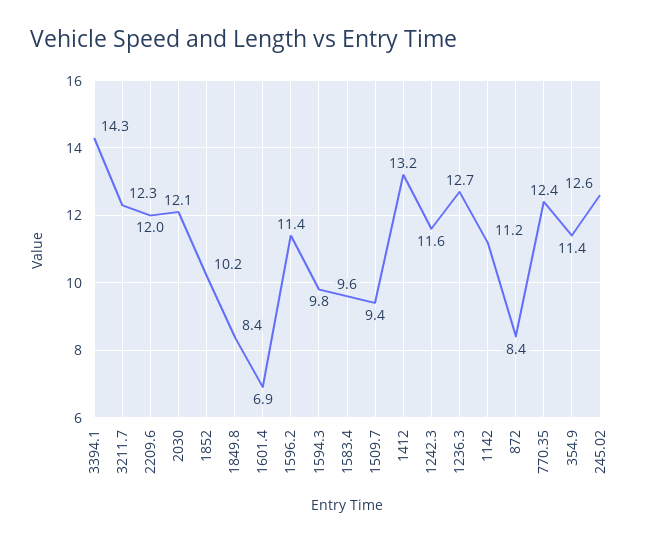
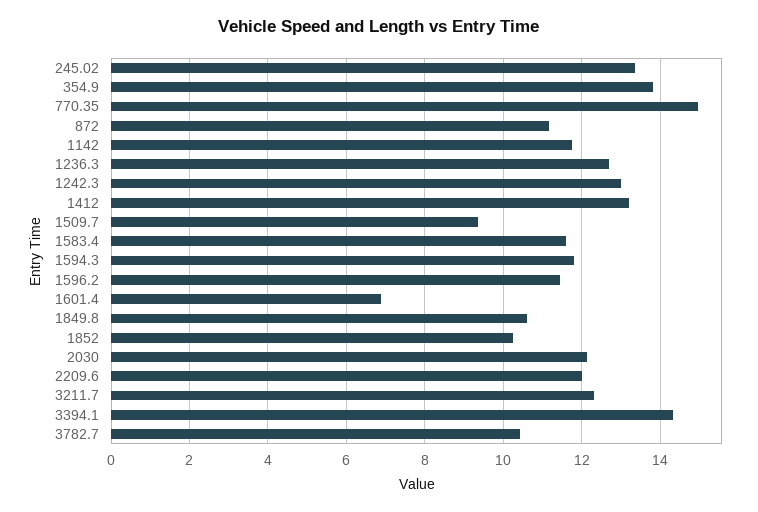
  {
    "3394.1": 14.3,
    "3211.7": 12.3,
    "2209.6": 12,
    "2030": 12.1,
    "1852": 10.2,
-   "1849.8": 8.4,
+   "1849.8": 10.6,
    "1601.4": 6.9,
    "1596.2": 11.4,
-   "1594.3": 9.8,
+   "1594.3": 11.8,
-   "1583.4": 9.6,
+   "1583.4": 11.6,
    "1509.7": 9.4,
    "1412": 13.2,
-   "1242.3": 11.6,
+   "1242.3": 13,
    "1236.3": 12.7,
-   "1142": 11.2,
+   "1142": 11.8,
-   "872": 8.4,
+   "872": 11.2,
-   "770.35": 12.4,
+   "770.35": 15,
-   "354.9": 11.4,
+   "354.9": 13.8,
-   "245.02": 12.6
+   "245.02": 13.4,
+   "3782.7": 10.4
  }

